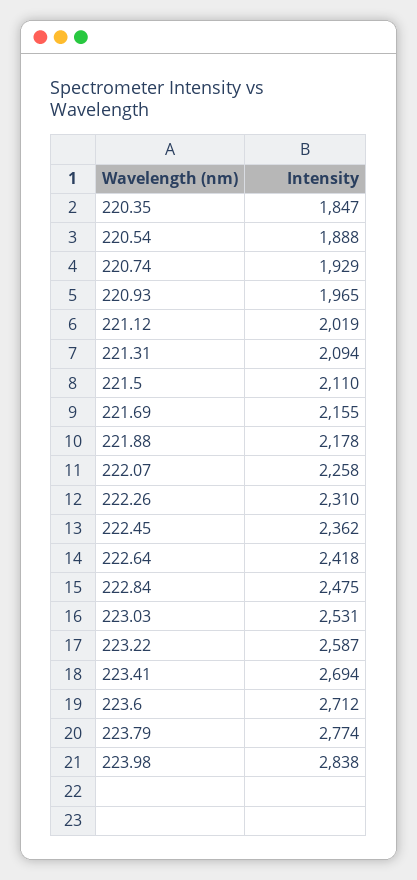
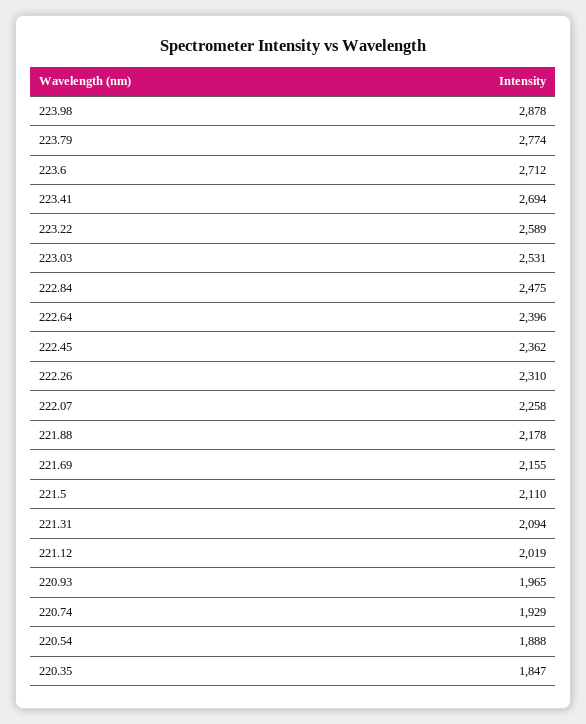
  {
    "220.35": 1847,
    "220.54": 1888,
    "220.74": 1929,
    "220.93": 1965,
    "221.12": 2019,
    "221.31": 2094,
    "221.5": 2110,
    "221.69": 2155,
    "221.88": 2178,
    "222.07": 2258,
    "222.26": 2310,
    "222.45": 2362,
-   "222.64": 2418,
+   "222.64": 2396,
    "222.84": 2475,
    "223.03": 2531,
-   "223.22": 2587,
+   "223.22": 2589,
    "223.41": 2694,
    "223.6": 2712,
    "223.79": 2774,
-   "223.98": 2838
+   "223.98": 2878
  }

